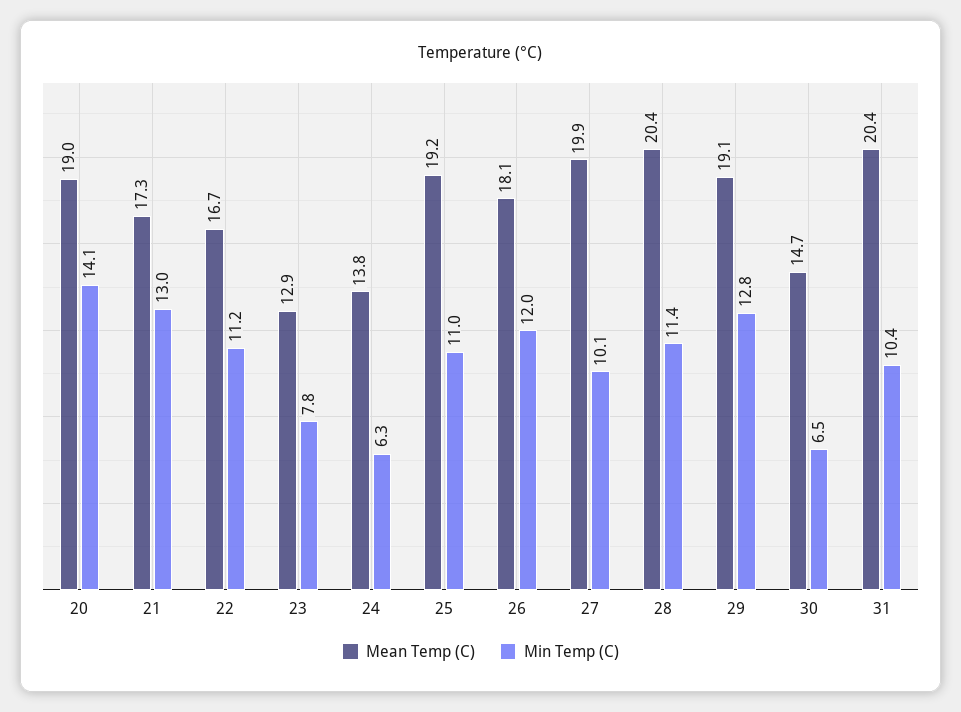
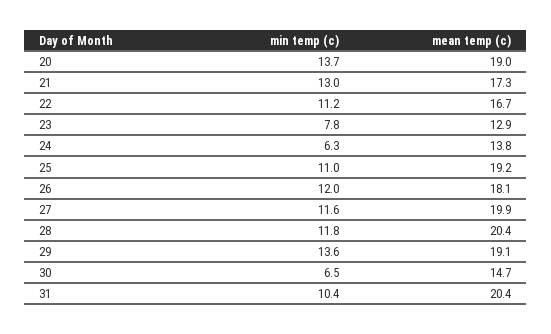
  {
    "Mean Temp (C)": {
      "20": 19,
      "21": 17.3,
      "22": 16.7,
      "23": 12.9,
      "24": 13.8,
      "25": 19.2,
      "26": 18.1,
      "27": 19.9,
      "28": 20.4,
      "29": 19.1,
      "30": 14.7,
      "31": 20.4
    },
    "Min Temp (C)": {
-     "20": 14.1,
+     "20": 13.7,
      "21": 13,
      "22": 11.2,
      "23": 7.8,
      "24": 6.3,
      "25": 11,
      "26": 12,
-     "27": 10.1,
+     "27": 11.6,
-     "28": 11.4,
+     "28": 11.8,
-     "29": 12.8,
+     "29": 13.6,
      "30": 6.5,
      "31": 10.4
    }
  }

